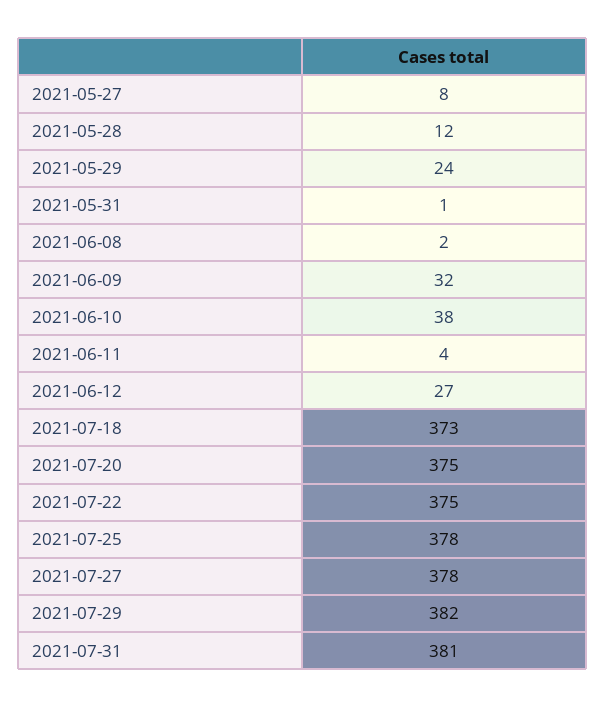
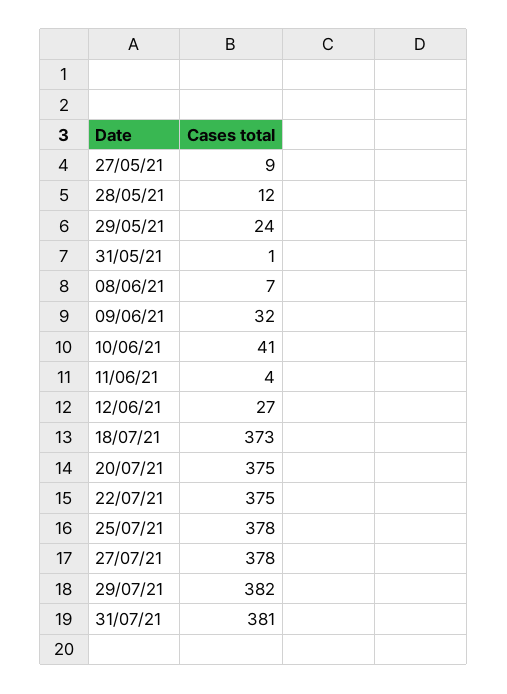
  {
-   "2021-05-27": 8,
+   "2021-05-27": 9,
    "2021-05-28": 12,
    "2021-05-29": 24,
    "2021-05-31": 1,
-   "2021-06-08": 2,
+   "2021-06-08": 7,
    "2021-06-09": 32,
-   "2021-06-10": 38,
+   "2021-06-10": 41,
    "2021-06-11": 4,
    "2021-06-12": 27,
    "2021-07-18": 373,
    "2021-07-20": 375,
    "2021-07-22": 375,
    "2021-07-25": 378,
    "2021-07-27": 378,
    "2021-07-29": 382,
    "2021-07-31": 381
  }

